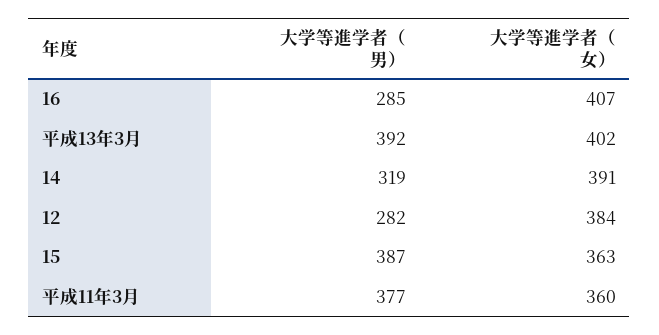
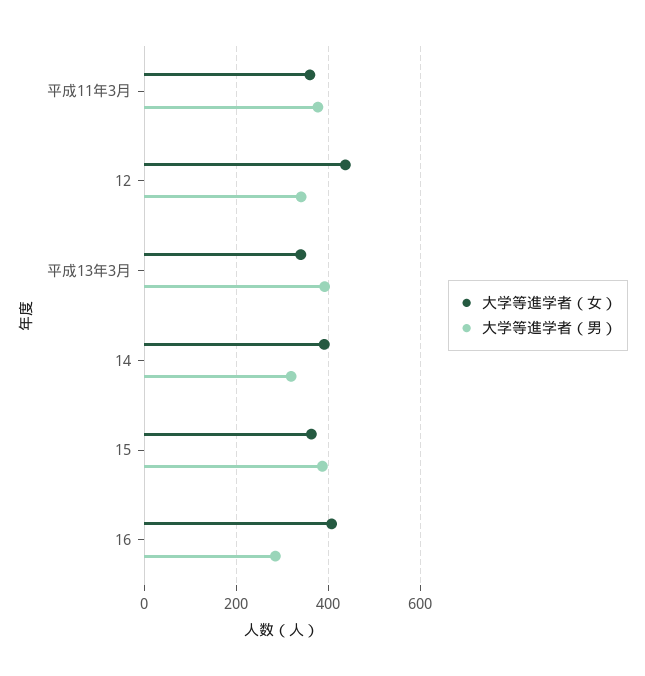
  {
    "大学等進学者（男）": {
      "16": 285,
      "平成13年3月": 392,
      "14": 319,
-     "12": 282,
+     "12": 340,
      "15": 387,
      "平成11年3月": 377
    },
    "大学等進学者（女）": {
      "16": 407,
-     "平成13年3月": 402,
+     "平成13年3月": 340,
      "14": 391,
-     "12": 384,
+     "12": 440,
      "15": 363,
      "平成11年3月": 360
    }
  }

